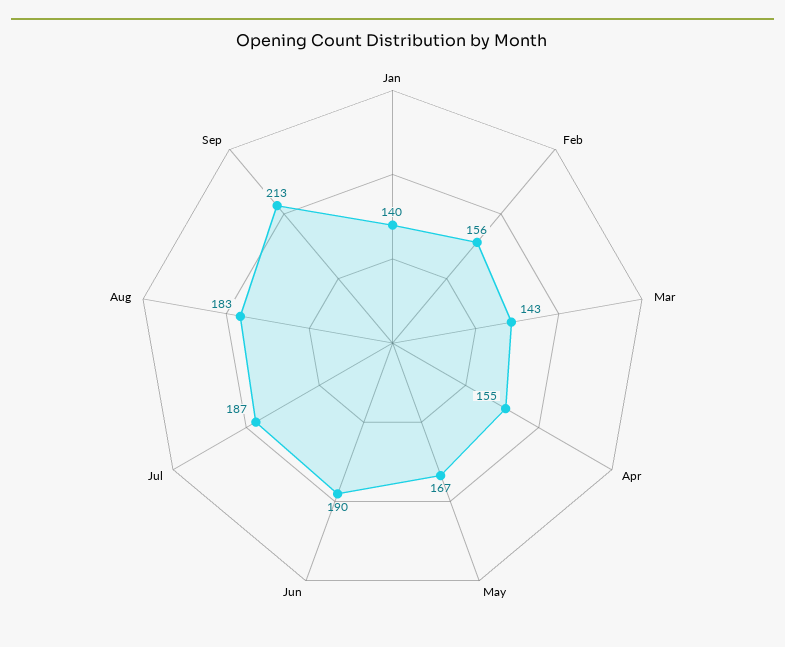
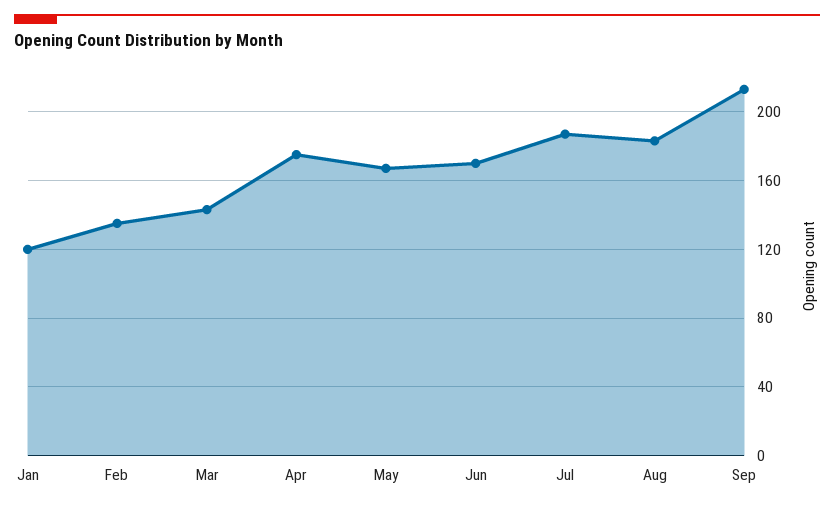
  {
-   "Jan": 140,
+   "Jan": 120,
-   "Feb": 156,
+   "Feb": 135,
    "Mar": 143,
-   "Apr": 155,
+   "Apr": 175,
    "May": 167,
-   "Jun": 190,
+   "Jun": 170,
    "Jul": 187,
    "Aug": 183,
    "Sep": 213
  }

